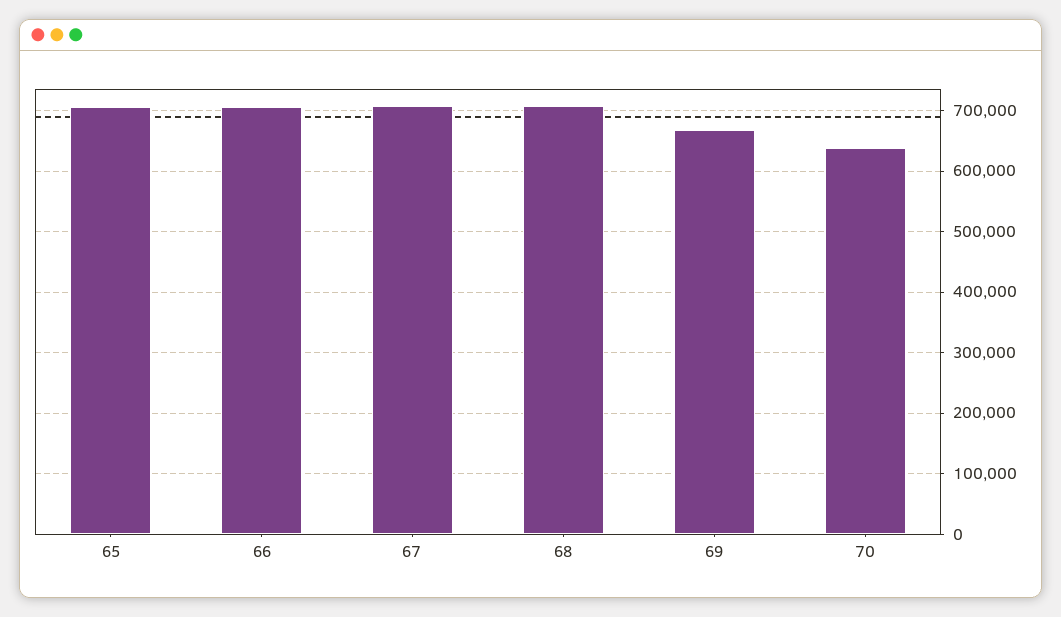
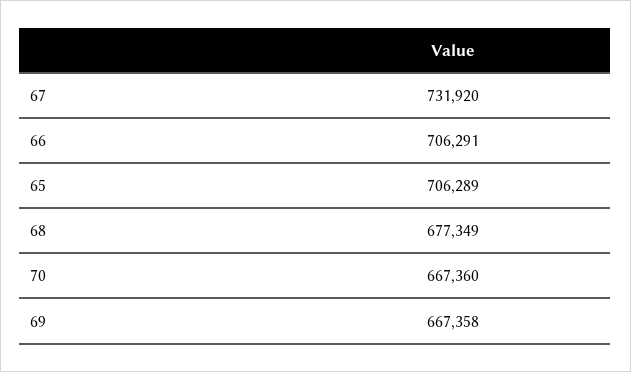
  {
    "65": 706289,
    "66": 706291,
-   "67": 710000,
+   "67": 731920,
-   "68": 710000,
+   "68": 677349,
    "69": 667358,
-   "70": 640000
+   "70": 667360
  }

